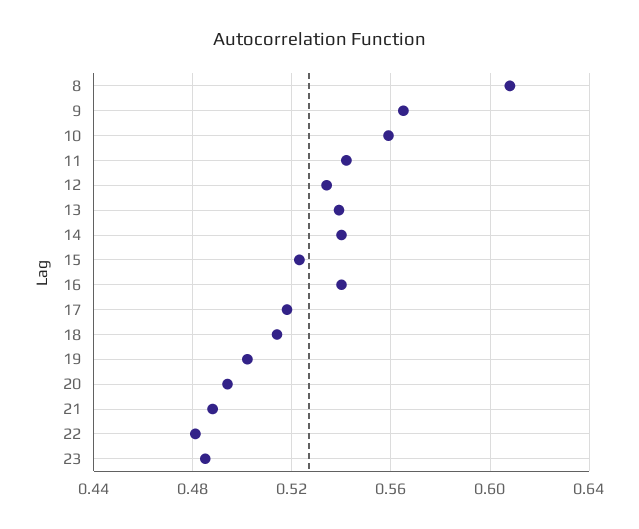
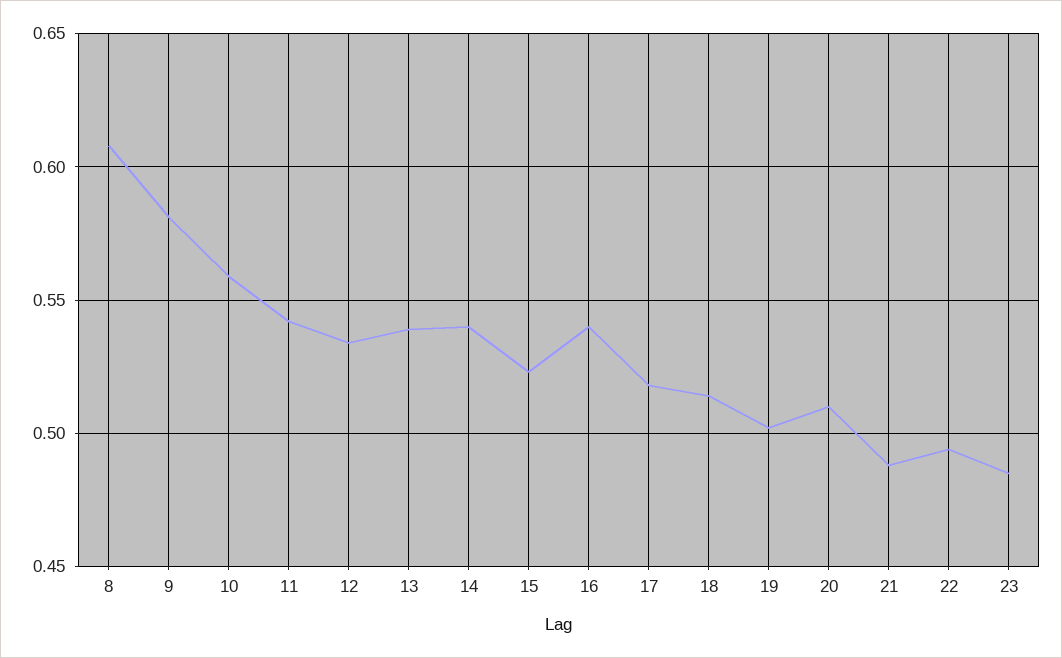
  {
    "8": 0.61,
-   "9": 0.565,
+   "9": 0.58,
    "10": 0.56,
    "11": 0.54,
    "12": 0.535,
    "13": 0.54,
    "14": 0.54,
    "15": 0.525,
    "16": 0.54,
    "17": 0.52,
    "18": 0.515,
    "19": 0.5,
-   "20": 0.495,
+   "20": 0.51,
    "21": 0.49,
-   "22": 0.48,
+   "22": 0.495,
    "23": 0.485
  }

